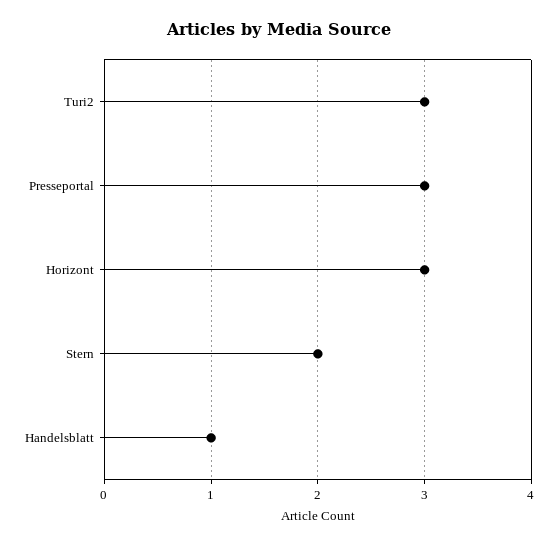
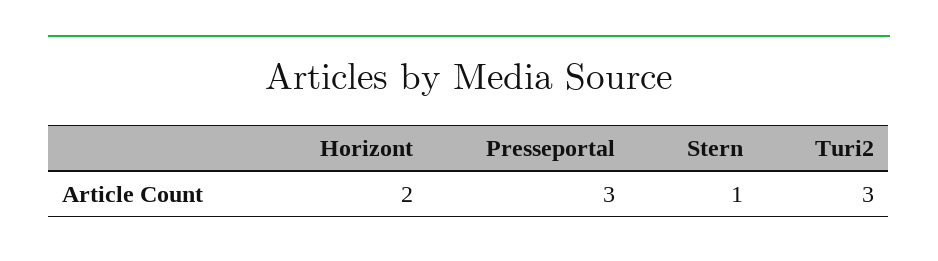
  {
    "Turi2": 3,
    "Presseportal": 3,
-   "Horizont": 3,
+   "Horizont": 2,
-   "Stern": 2,
+   "Stern": 1
-   "Handelsblatt": 1
  }

